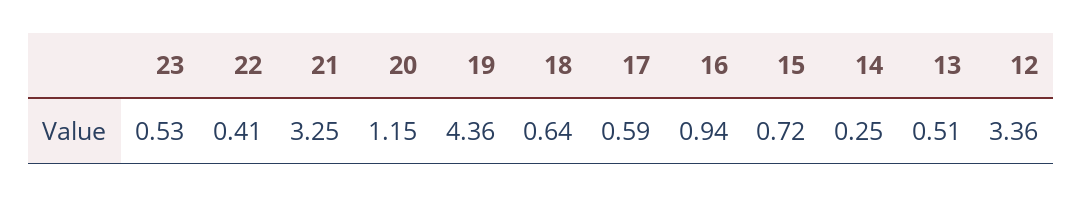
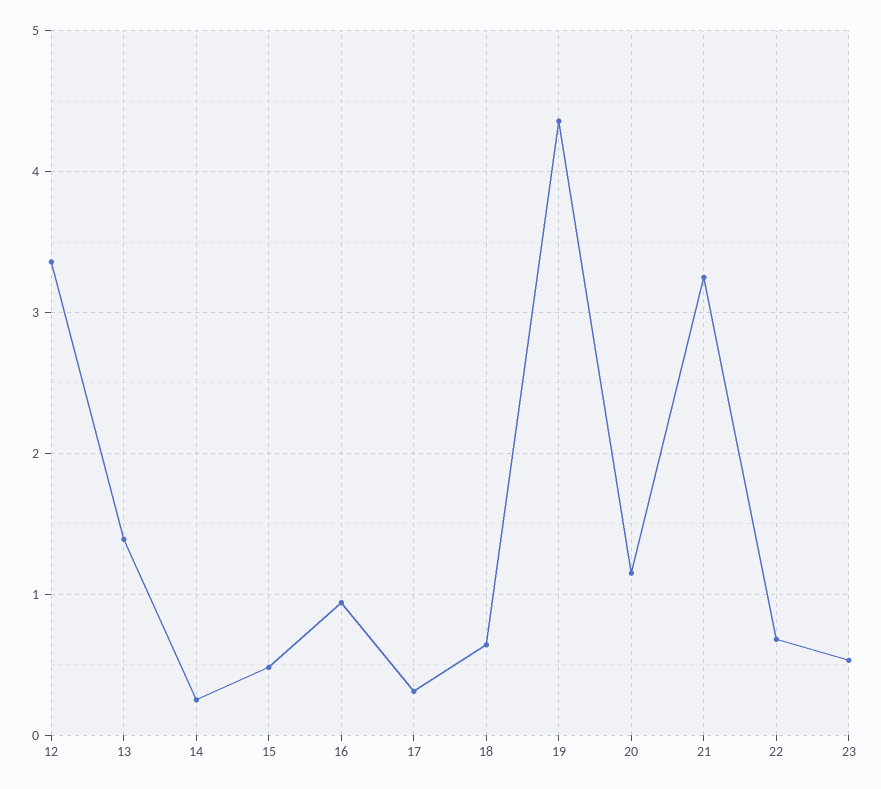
  {
    "23": 0.53,
-   "22": 0.41,
+   "22": 0.7,
    "21": 3.25,
    "20": 1.15,
    "19": 4.36,
    "18": 0.64,
-   "17": 0.59,
+   "17": 0.3,
    "16": 0.94,
-   "15": 0.72,
+   "15": 0.5,
    "14": 0.25,
-   "13": 0.51,
+   "13": 1.4,
    "12": 3.36
  }

